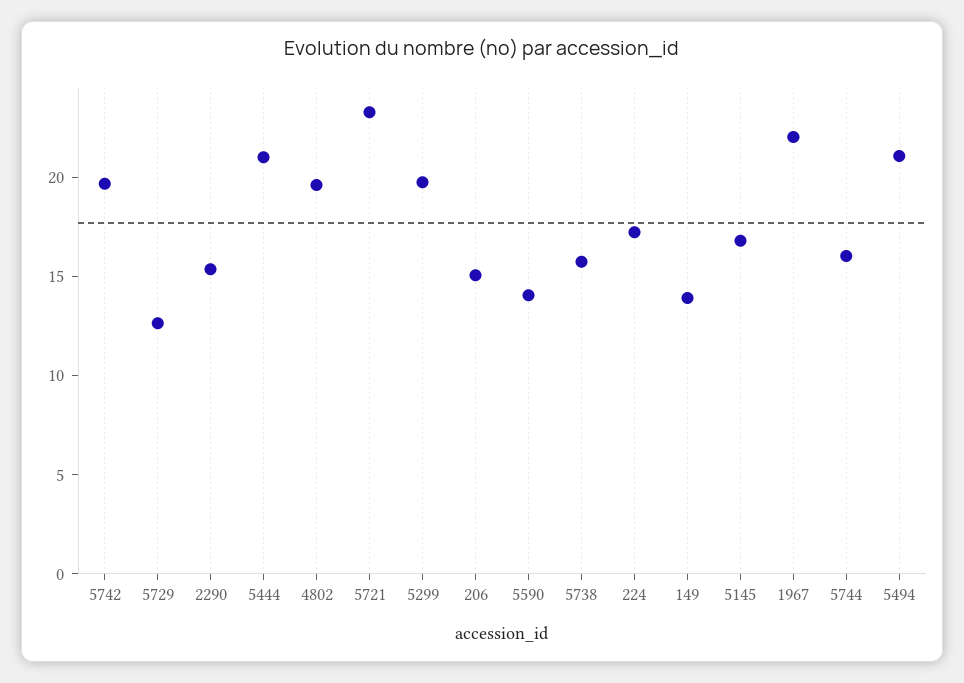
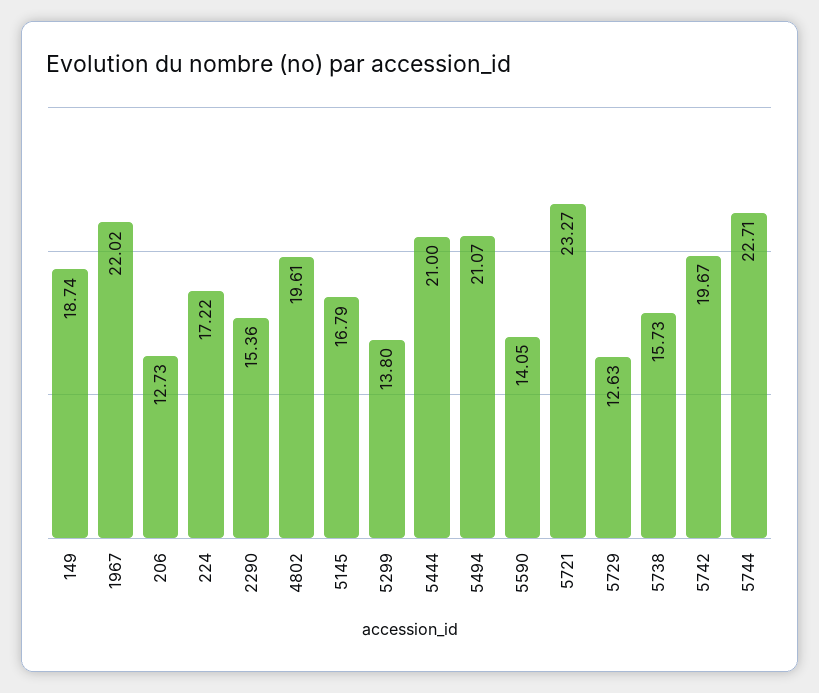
  {
    "5742": 19.67,
    "5729": 12.63,
    "2290": 15.36,
    "5444": 21,
    "4802": 19.61,
    "5721": 23.27,
-   "5299": 20,
+   "5299": 13.8,
-   "206": 15,
+   "206": 12.73,
    "5590": 14.05,
    "5738": 15.73,
    "224": 17.22,
-   "149": 14,
+   "149": 18.74,
    "5145": 16.79,
    "1967": 22.02,
-   "5744": 16,
+   "5744": 22.71,
    "5494": 21.07
  }

